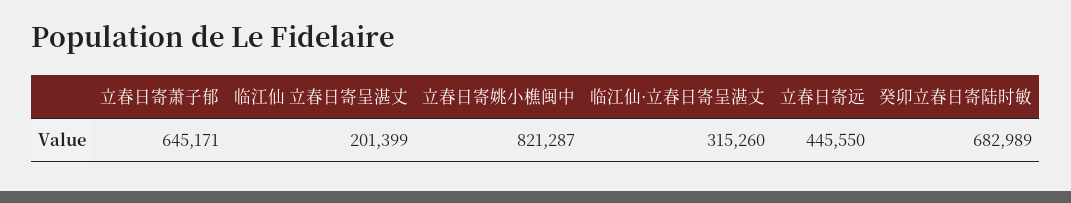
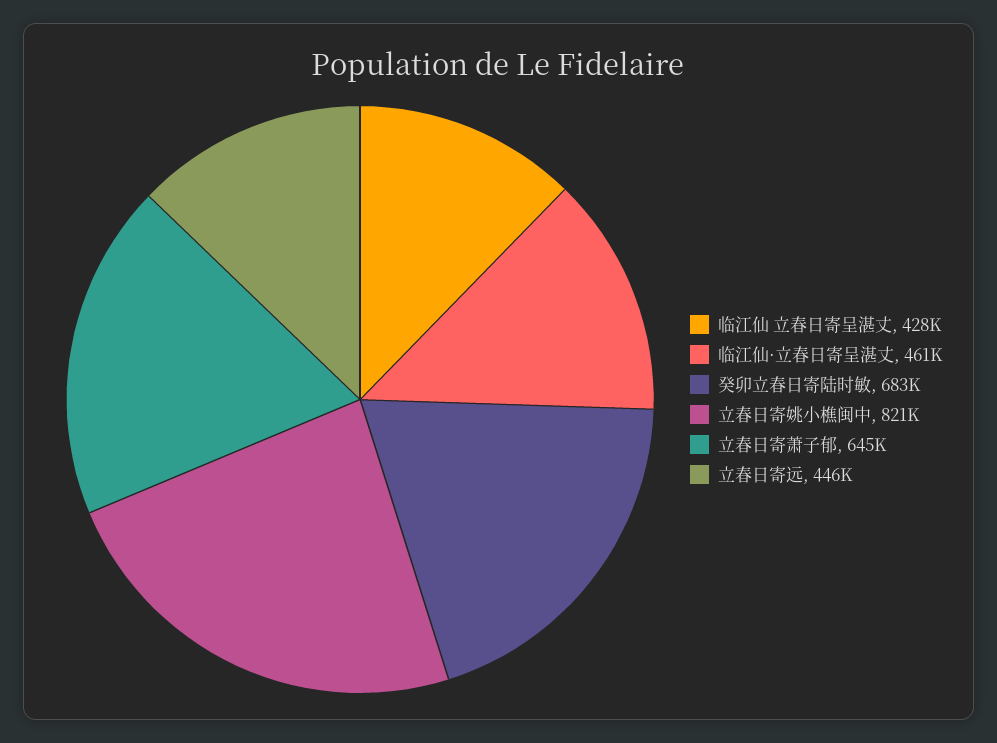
  {
    "立春日寄萧子郁": 645171,
-   "临江仙 立春日寄呈湛丈": 201399,
+   "临江仙 立春日寄呈湛丈": 428000,
    "立春日寄姚小樵闽中": 821287,
-   "临江仙·立春日寄呈湛丈": 315260,
+   "临江仙·立春日寄呈湛丈": 461000,
    "立春日寄远": 445550,
    "癸卯立春日寄陆时敏": 682989
  }

